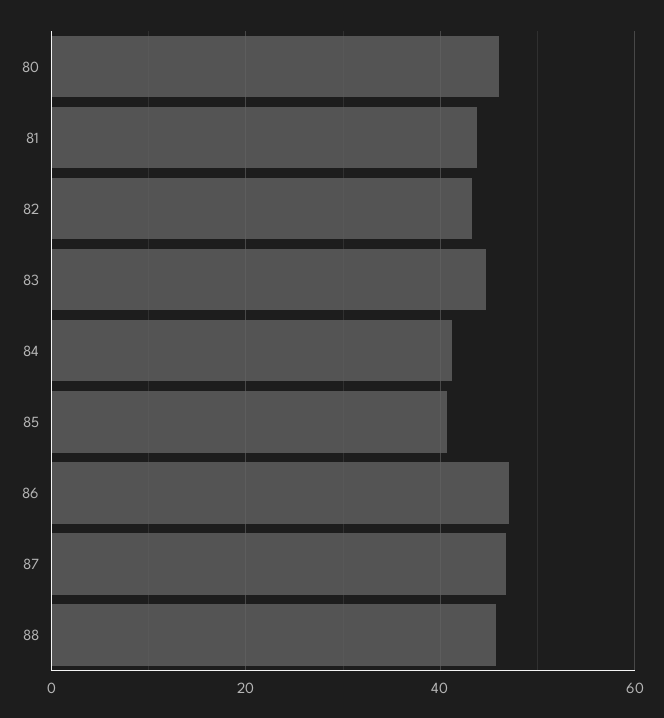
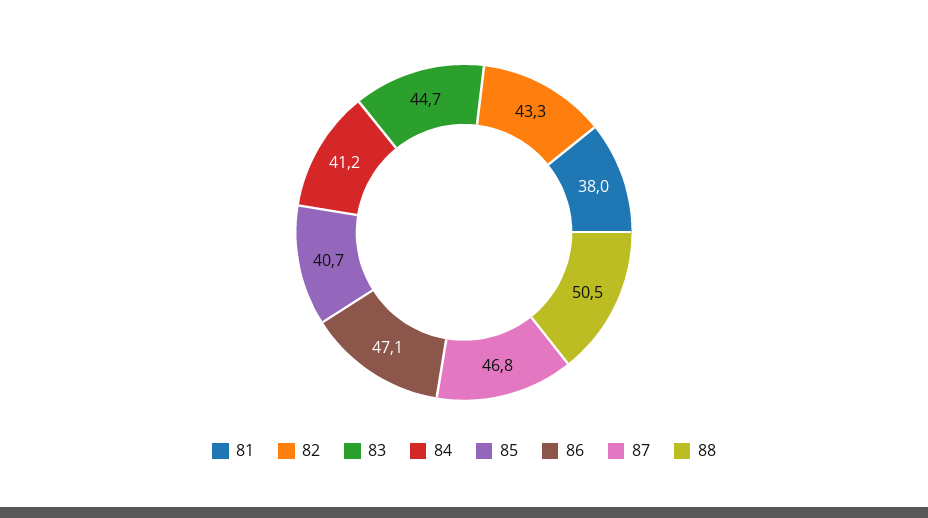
  {
-   "80": 46,
-   "81": 44,
+   "81": 38,
    "82": 43.3,
    "83": 44.7,
    "84": 41.2,
    "85": 40.7,
    "86": 47.1,
    "87": 46.8,
-   "88": 46
+   "88": 50.5
  }

